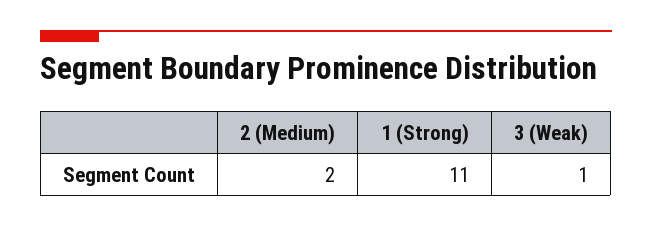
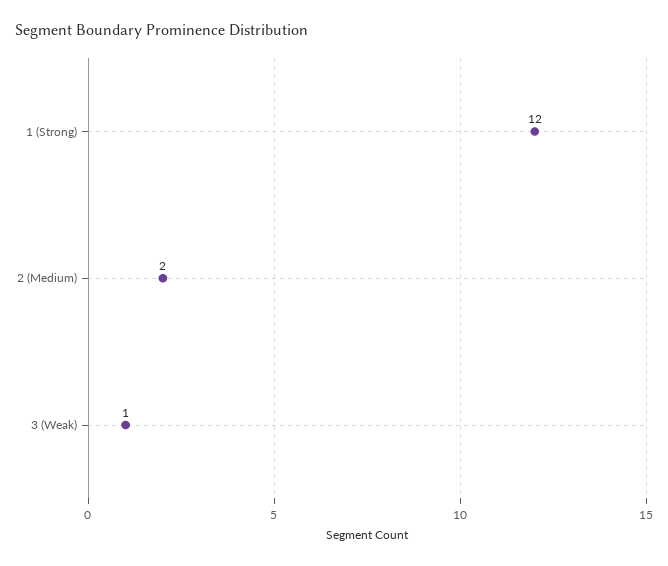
  {
    "2 (Medium)": 2,
-   "1 (Strong)": 11,
+   "1 (Strong)": 12,
    "3 (Weak)": 1
  }

